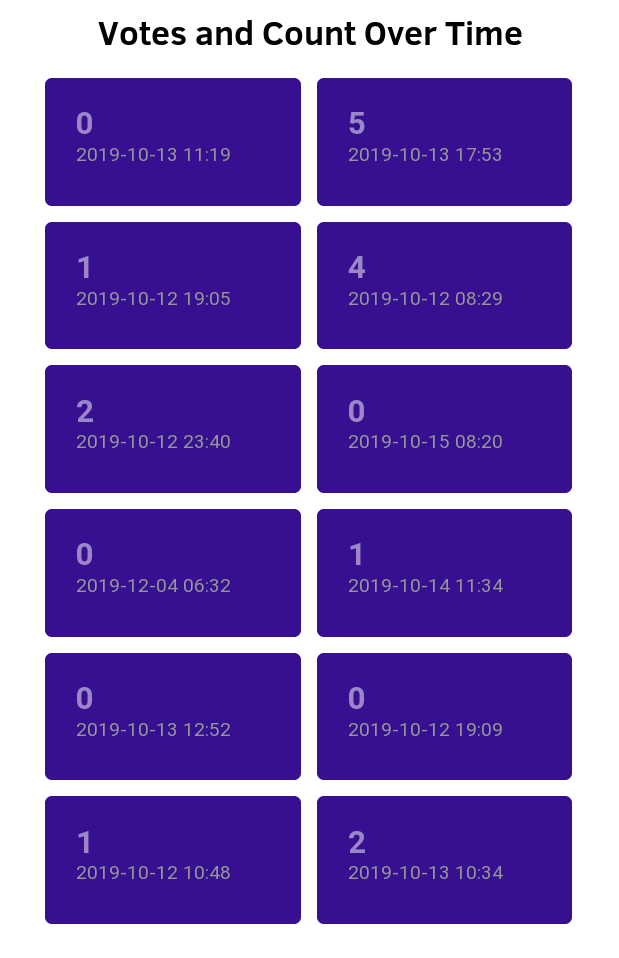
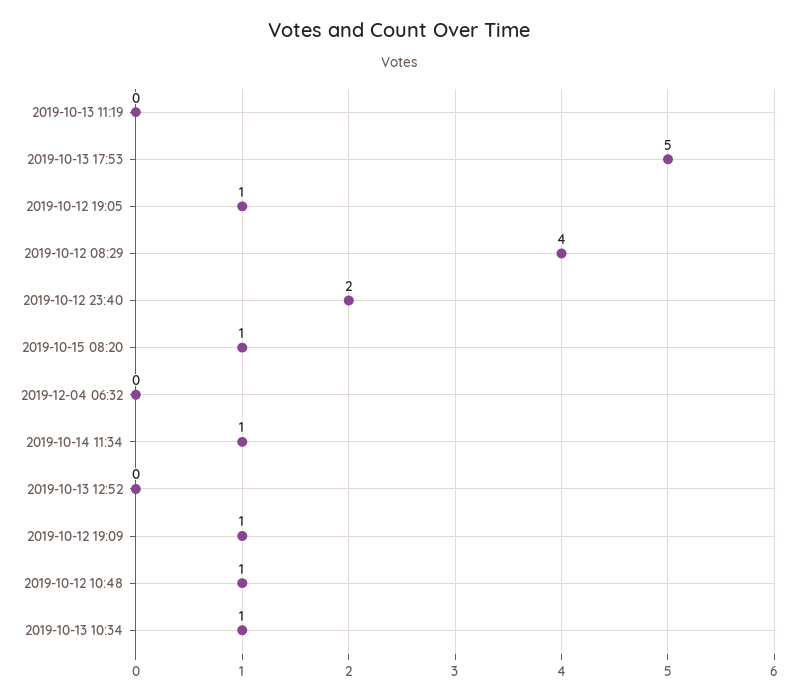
  {
    "2019-10-13 11:19": 0,
    "2019-10-13 17:53": 5,
    "2019-10-12 19:05": 1,
    "2019-10-12 08:29": 4,
    "2019-10-12 23:40": 2,
-   "2019-10-15 08:20": 0,
+   "2019-10-15 08:20": 1,
    "2019-12-04 06:32": 0,
    "2019-10-14 11:34": 1,
    "2019-10-13 12:52": 0,
-   "2019-10-12 19:09": 0,
+   "2019-10-12 19:09": 1,
    "2019-10-12 10:48": 1,
-   "2019-10-13 10:34": 2
+   "2019-10-13 10:34": 1
  }

